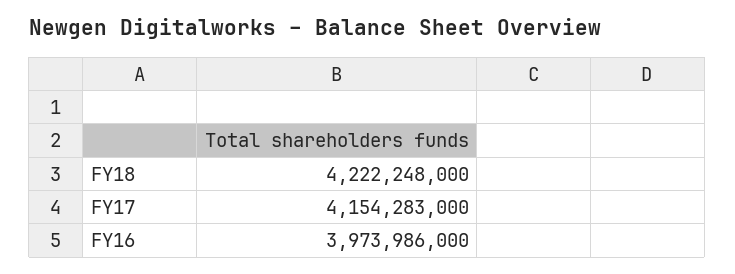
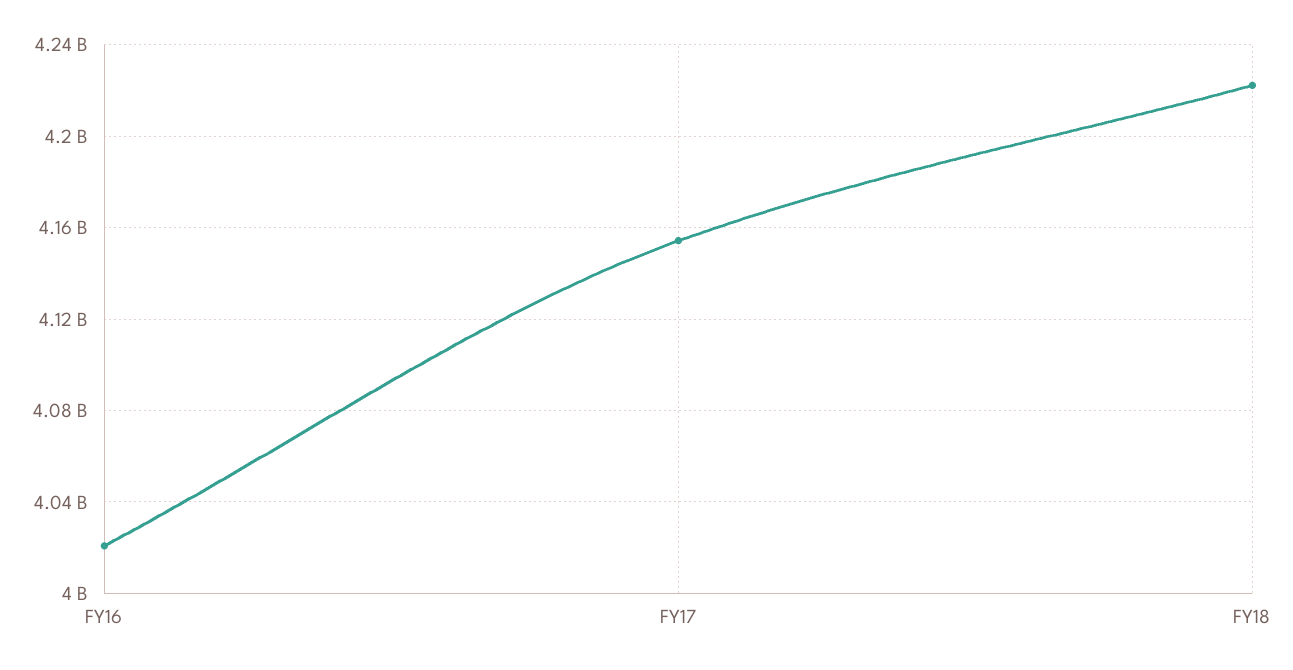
  {
    "FY18": 4222248000,
    "FY17": 4154283000,
-   "FY16": 3973986000
+   "FY16": 4020000000
  }

